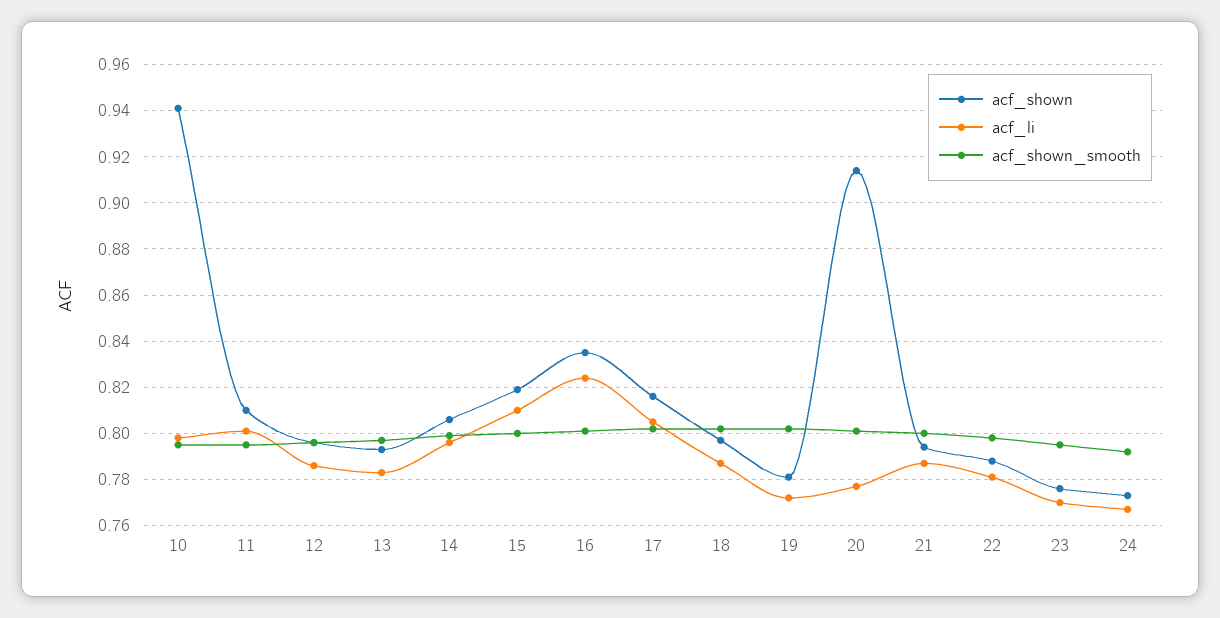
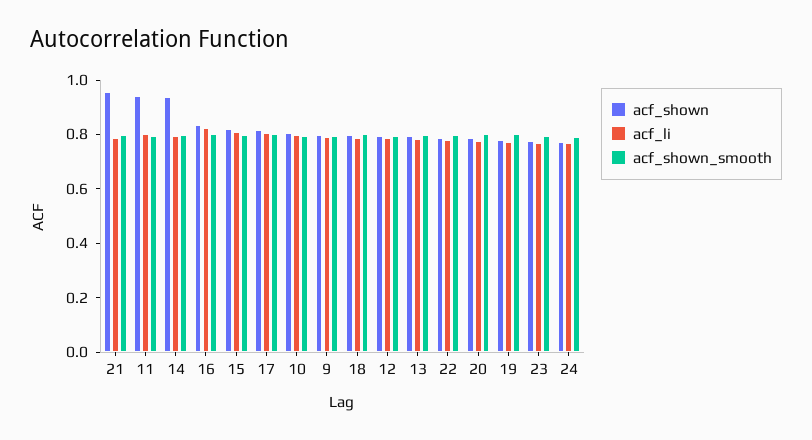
  {
    "acf_shown": {
-     "10": 0.94,
+     "10": 0.8,
-     "11": 0.81,
+     "11": 0.95,
      "12": 0.795,
      "13": 0.795,
-     "14": 0.805,
+     "14": 0.95,
      "15": 0.82,
      "16": 0.835,
      "17": 0.815,
      "18": 0.795,
      "19": 0.78,
-     "20": 0.915,
+     "20": 0.8,
-     "21": 0.795,
+     "21": 0.95,
      "22": 0.79,
      "23": 0.775,
-     "24": 0.775
+     "24": 0.775,
+     "9": 0.8
    },
    "acf_li": {
      "10": 0.8,
      "11": 0.8,
      "12": 0.785,
      "13": 0.785,
      "14": 0.795,
      "15": 0.81,
      "16": 0.825,
      "17": 0.805,
      "18": 0.785,
      "19": 0.77,
      "20": 0.775,
      "21": 0.785,
      "22": 0.78,
      "23": 0.77,
-     "24": 0.765
+     "24": 0.765,
+     "9": 0.8
    },
    "acf_shown_smooth": {
      "10": 0.795,
      "11": 0.795,
      "12": 0.795,
      "13": 0.795,
      "14": 0.8,
      "15": 0.8,
      "16": 0.8,
      "17": 0.8,
      "18": 0.8,
      "19": 0.8,
      "20": 0.8,
      "21": 0.8,
      "22": 0.8,
      "23": 0.795,
-     "24": 0.79
+     "24": 0.79,
+     "9": 0.8
    }
  }

